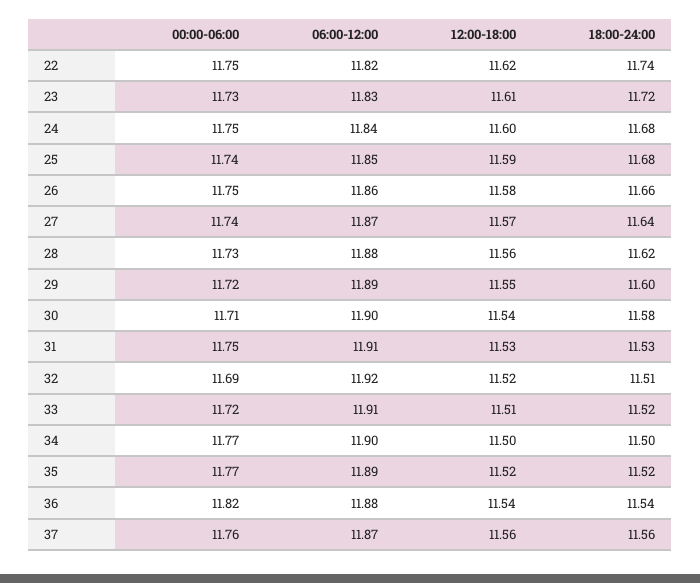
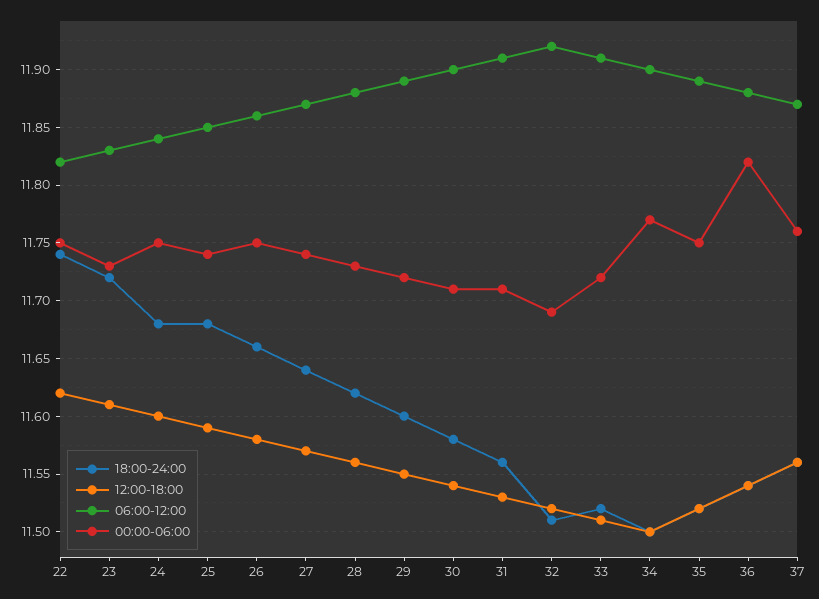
  {
    "00:00-06:00": {
      "22": 11.75,
      "23": 11.73,
      "24": 11.75,
      "25": 11.74,
      "26": 11.75,
      "27": 11.74,
      "28": 11.73,
      "29": 11.72,
      "30": 11.71,
-     "31": 11.75,
+     "31": 11.71,
      "32": 11.69,
      "33": 11.72,
      "34": 11.77,
-     "35": 11.77,
+     "35": 11.75,
      "36": 11.82,
      "37": 11.76
    },
    "06:00-12:00": {
      "22": 11.82,
      "23": 11.83,
      "24": 11.84,
      "25": 11.85,
      "26": 11.86,
      "27": 11.87,
      "28": 11.88,
      "29": 11.89,
      "30": 11.9,
      "31": 11.91,
      "32": 11.92,
      "33": 11.91,
      "34": 11.9,
      "35": 11.89,
      "36": 11.88,
      "37": 11.87
    },
    "12:00-18:00": {
      "22": 11.62,
      "23": 11.61,
      "24": 11.6,
      "25": 11.59,
      "26": 11.58,
      "27": 11.57,
      "28": 11.56,
      "29": 11.55,
      "30": 11.54,
      "31": 11.53,
      "32": 11.52,
      "33": 11.51,
      "34": 11.5,
      "35": 11.52,
      "36": 11.54,
      "37": 11.56
    },
    "18:00-24:00": {
      "22": 11.74,
      "23": 11.72,
      "24": 11.68,
      "25": 11.68,
      "26": 11.66,
      "27": 11.64,
      "28": 11.62,
      "29": 11.6,
      "30": 11.58,
-     "31": 11.53,
+     "31": 11.56,
      "32": 11.51,
      "33": 11.52,
      "34": 11.5,
      "35": 11.52,
      "36": 11.54,
      "37": 11.56
    }
  }

